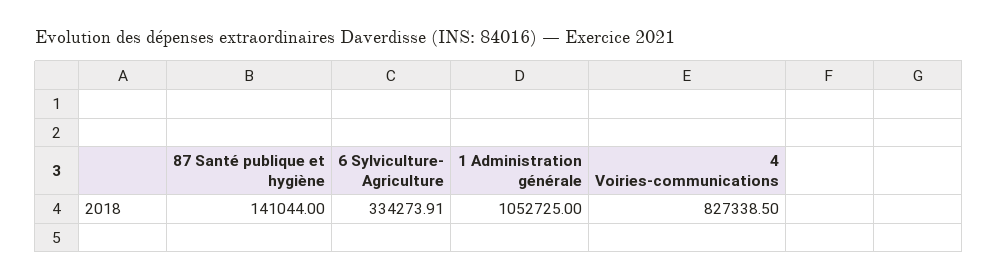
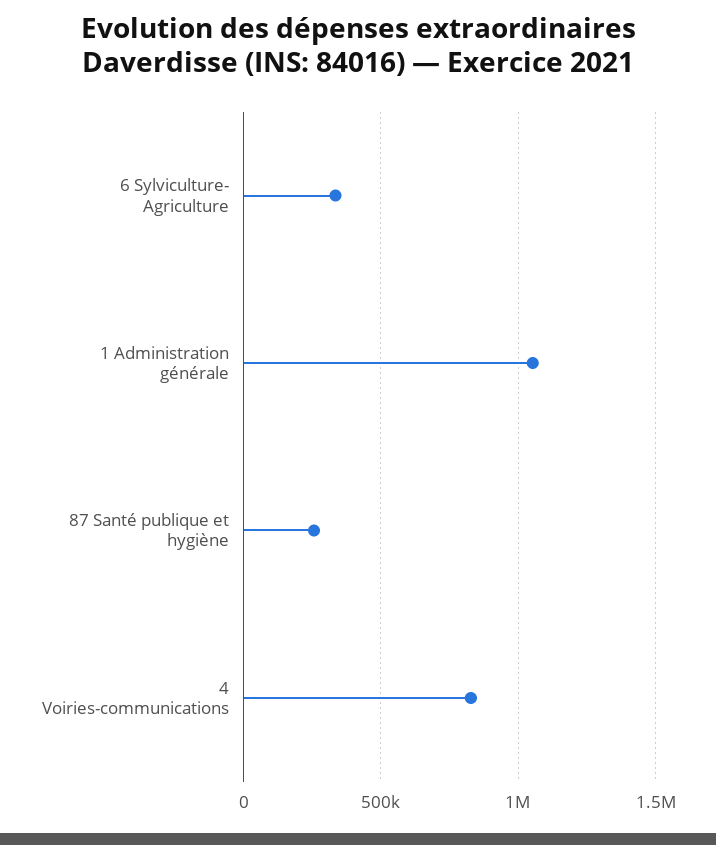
  {
-   "87 Santé publique et hygiène": 141044,
+   "87 Santé publique et hygiène": 250000,
    "6 Sylviculture- Agriculture": 334273.91,
    "1 Administration générale": 1052725,
    "4 Voiries-communications": 827338.5
  }

